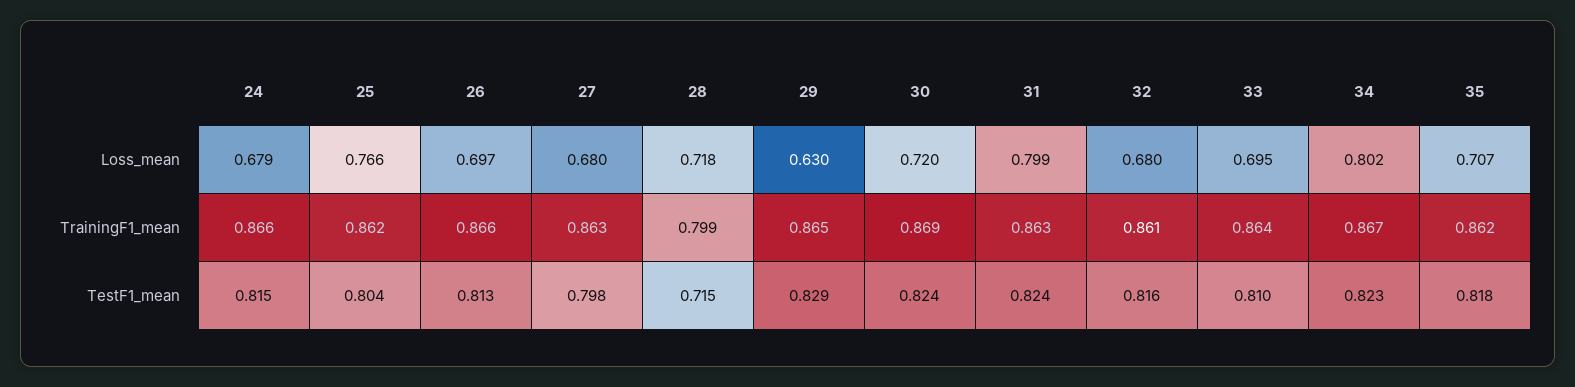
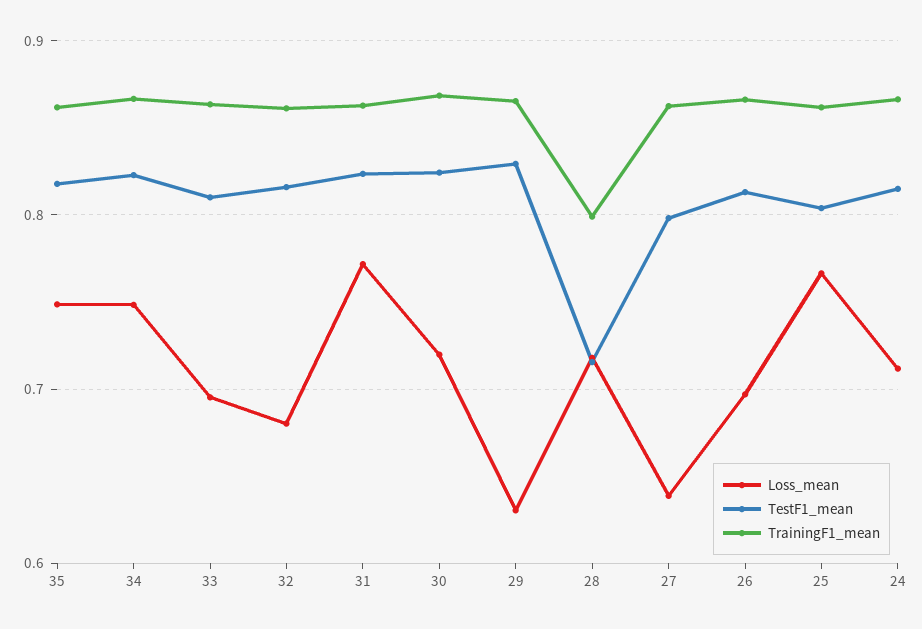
  {
    "Loss_mean": {
-     "24": 0.679,
+     "24": 0.71,
      "25": 0.766,
      "26": 0.697,
-     "27": 0.68,
+     "27": 0.64,
      "28": 0.718,
      "29": 0.63,
      "30": 0.72,
-     "31": 0.799,
+     "31": 0.77,
      "32": 0.68,
      "33": 0.695,
-     "34": 0.802,
+     "34": 0.75,
-     "35": 0.707
+     "35": 0.75
    },
    "TrainingF1_mean": {
      "24": 0.866,
      "25": 0.862,
      "26": 0.866,
      "27": 0.863,
      "28": 0.799,
      "29": 0.865,
      "30": 0.869,
      "31": 0.863,
      "32": 0.861,
      "33": 0.864,
      "34": 0.867,
      "35": 0.862
    },
    "TestF1_mean": {
      "24": 0.815,
      "25": 0.804,
      "26": 0.813,
      "27": 0.798,
      "28": 0.715,
      "29": 0.829,
      "30": 0.824,
      "31": 0.824,
      "32": 0.816,
      "33": 0.81,
      "34": 0.823,
      "35": 0.818
    }
  }

